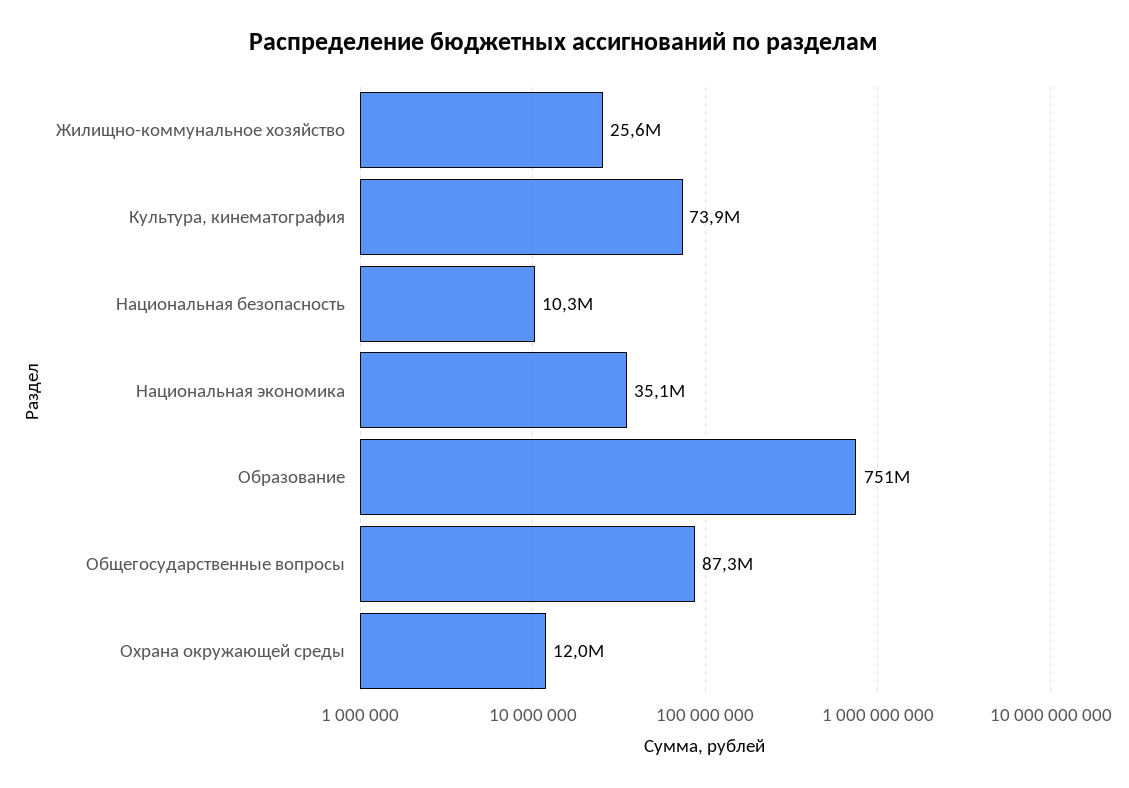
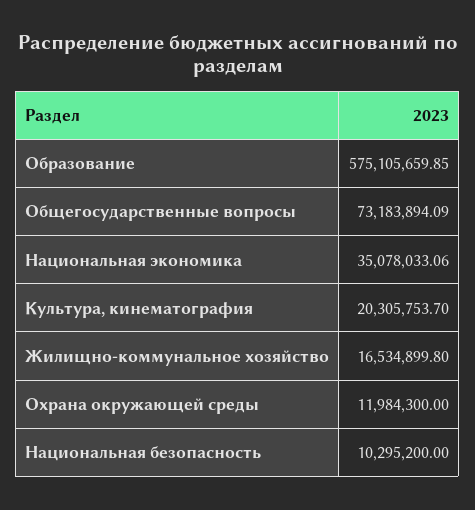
  {
-   "Жилищно-коммунальное хозяйство": 25600000,
+   "Жилищно-коммунальное хозяйство": 16534899.8,
-   "Культура, кинематография": 73900000,
+   "Культура, кинематография": 20305753.7,
    "Национальная безопасность": 10295200,
    "Национальная экономика": 35078033.06,
-   "Образование": 751000000,
+   "Образование": 575105659.85,
-   "Общегосударственные вопросы": 87300000,
+   "Общегосударственные вопросы": 73183894.09,
    "Охрана окружающей среды": 11984300
  }

